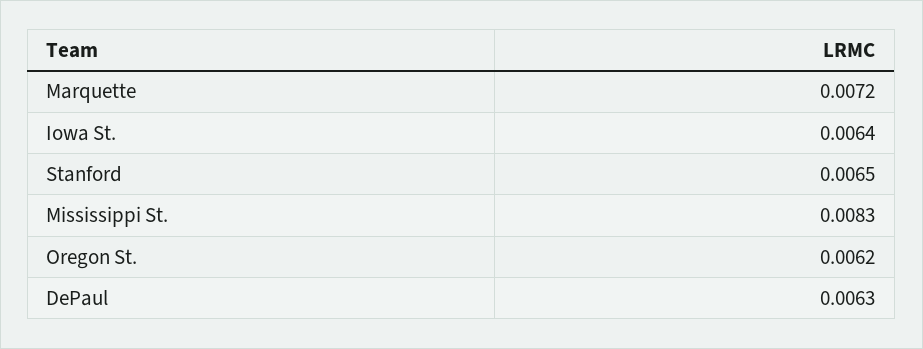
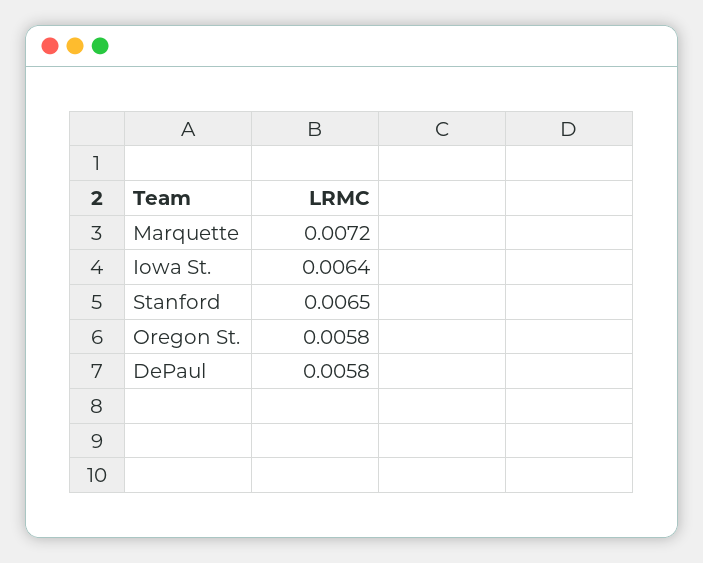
  {
    "Marquette": 0.0072,
    "Iowa St.": 0.0064,
    "Stanford": 0.0065,
-   "Mississippi St.": 0.0083,
-   "Oregon St.": 0.0062,
+   "Oregon St.": 0.0058,
-   "DePaul": 0.0063
+   "DePaul": 0.0058
  }

